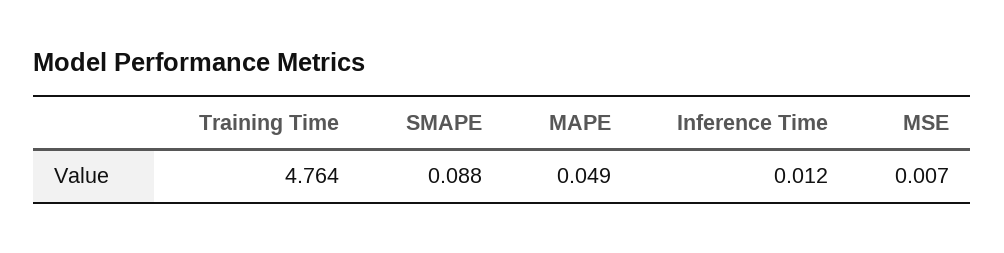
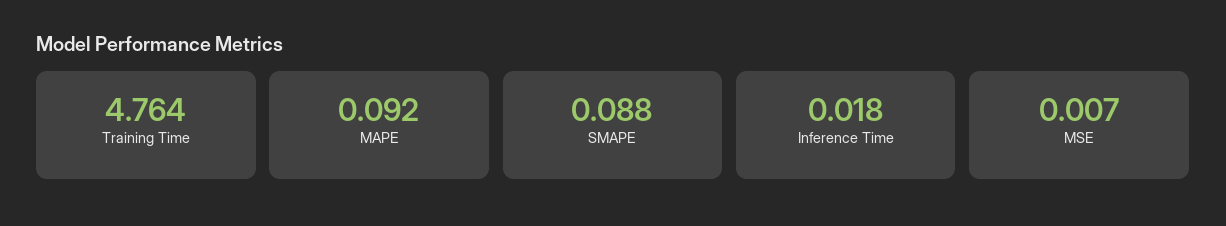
  {
    "Training Time": 4.764,
    "SMAPE": 0.088,
-   "MAPE": 0.049,
+   "MAPE": 0.092,
-   "Inference Time": 0.012,
+   "Inference Time": 0.018,
    "MSE": 0.007
  }

